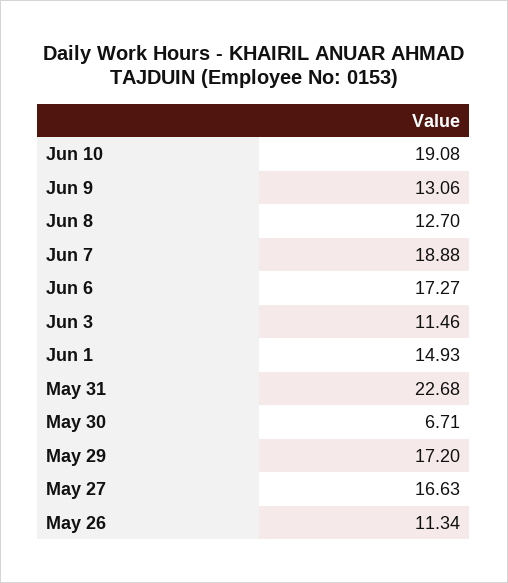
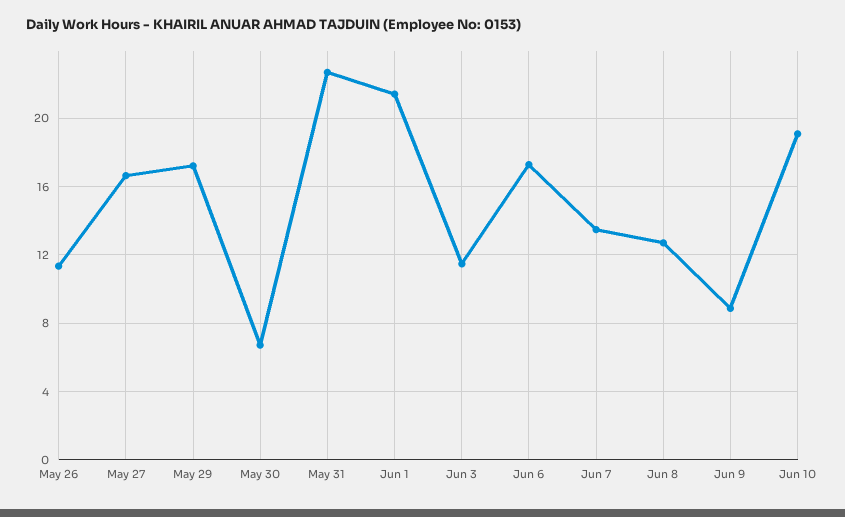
  {
    "Jun 10": 19.08,
-   "Jun 9": 13.06,
+   "Jun 9": 9,
    "Jun 8": 12.7,
-   "Jun 7": 18.88,
+   "Jun 7": 13.5,
    "Jun 6": 17.27,
    "Jun 3": 11.46,
-   "Jun 1": 14.93,
+   "Jun 1": 21.5,
    "May 31": 22.68,
    "May 30": 6.71,
    "May 29": 17.2,
    "May 27": 16.63,
    "May 26": 11.34
  }

